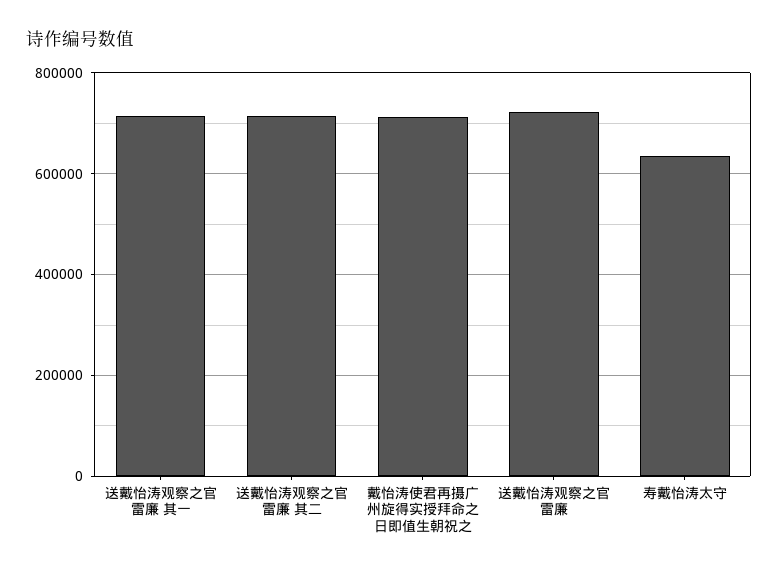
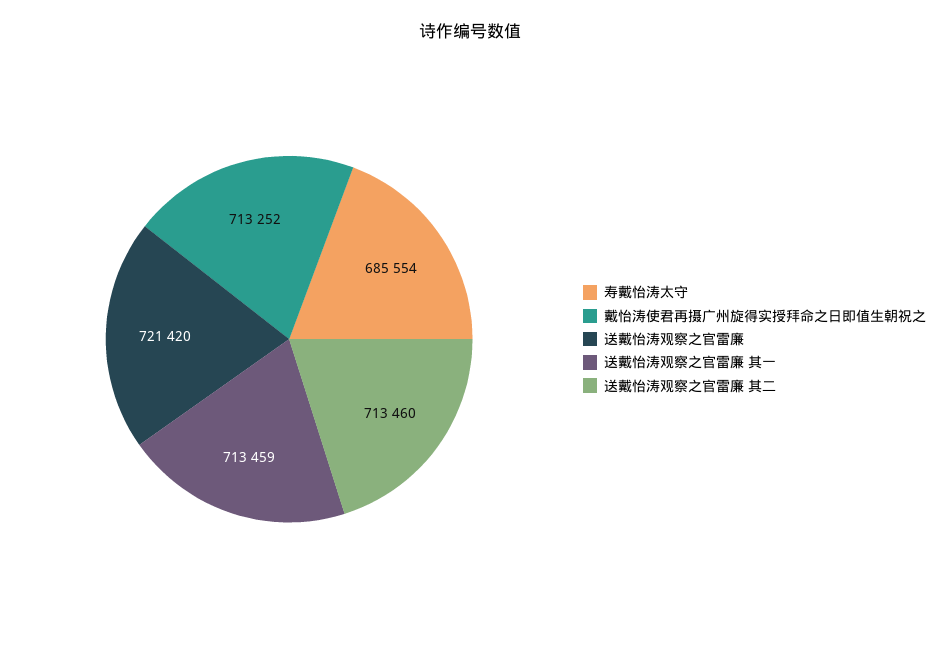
  {
    "送戴怡涛观察之官雷廉 其一": 713459,
    "送戴怡涛观察之官雷廉 其二": 713460,
    "戴怡涛使君再摄广州旋得实授拜命之日即值生朝祝之": 713252,
    "送戴怡涛观察之官雷廉": 721420,
-   "寿戴怡涛太守": 640000
+   "寿戴怡涛太守": 685554
  }

